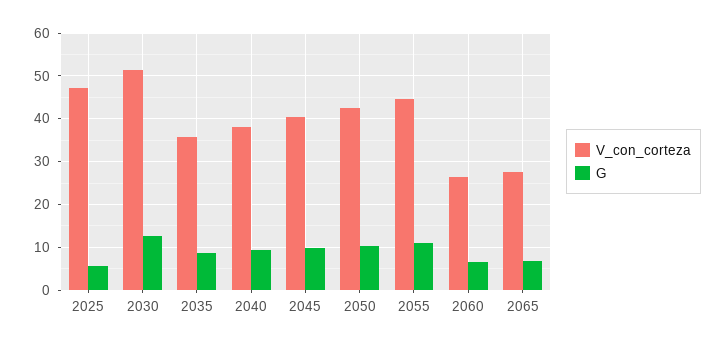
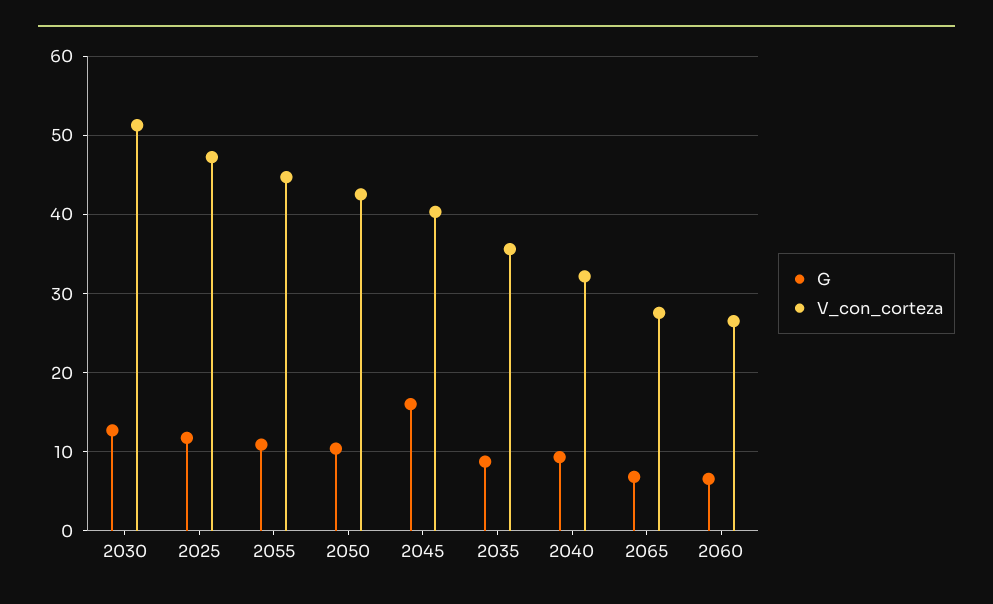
  {
    "V_con_corteza": {
      "2025": 47,
      "2030": 51,
      "2035": 36,
-     "2040": 38,
+     "2040": 32,
      "2045": 40,
      "2050": 43,
      "2055": 45,
      "2060": 27,
      "2065": 28
    },
    "G": {
-     "2025": 6,
+     "2025": 12,
      "2030": 13,
      "2035": 9,
      "2040": 9,
-     "2045": 10,
+     "2045": 16,
      "2050": 10,
      "2055": 11,
      "2060": 7,
      "2065": 7
    }
  }

